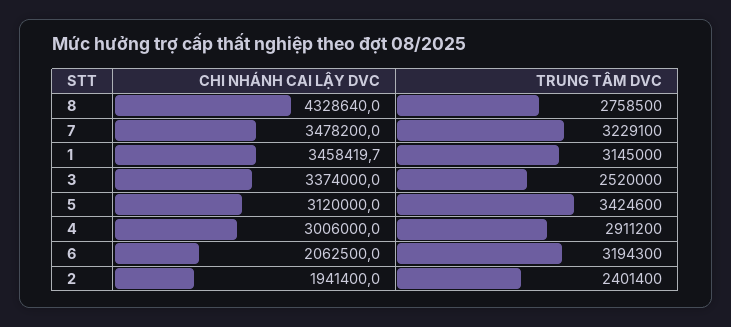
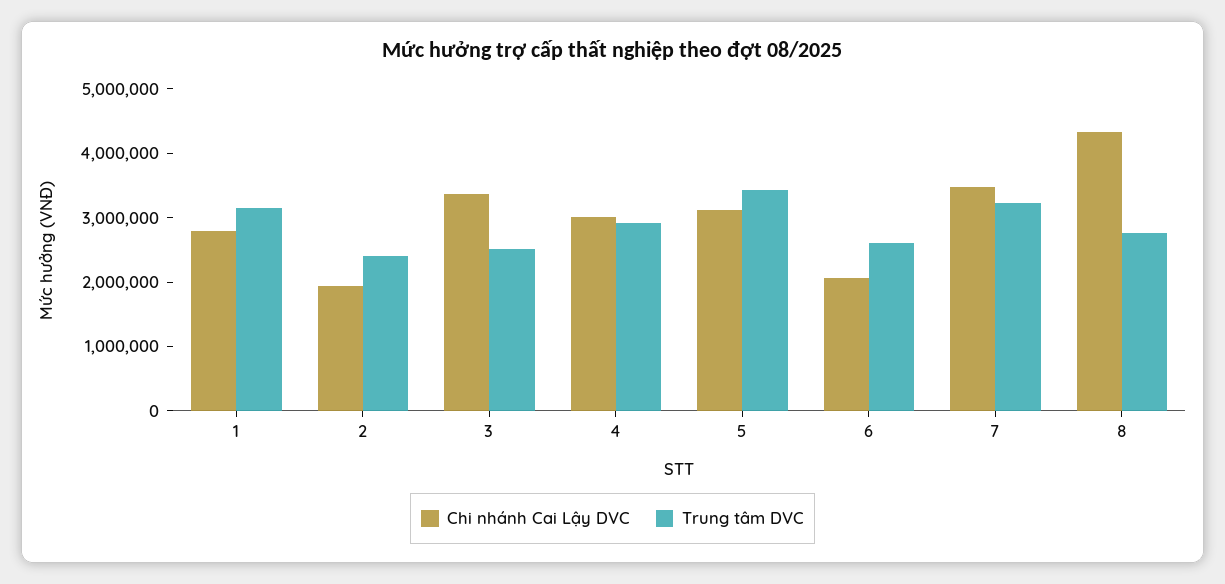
  {
    "CHI NHÁNH CAI LẬY DVC": {
      "8": 4328640,
      "7": 3478200,
-     "1": 3458419.7,
+     "1": 2800000,
      "3": 3374000,
      "5": 3120000,
      "4": 3006000,
      "6": 2062500,
      "2": 1941400
    },
    "TRUNG TÂM DVC": {
      "8": 2758500,
      "7": 3229100,
      "1": 3145000,
      "3": 2520000,
      "5": 3424600,
      "4": 2911200,
-     "6": 3194300,
+     "6": 2600000,
      "2": 2401400
    }
  }

